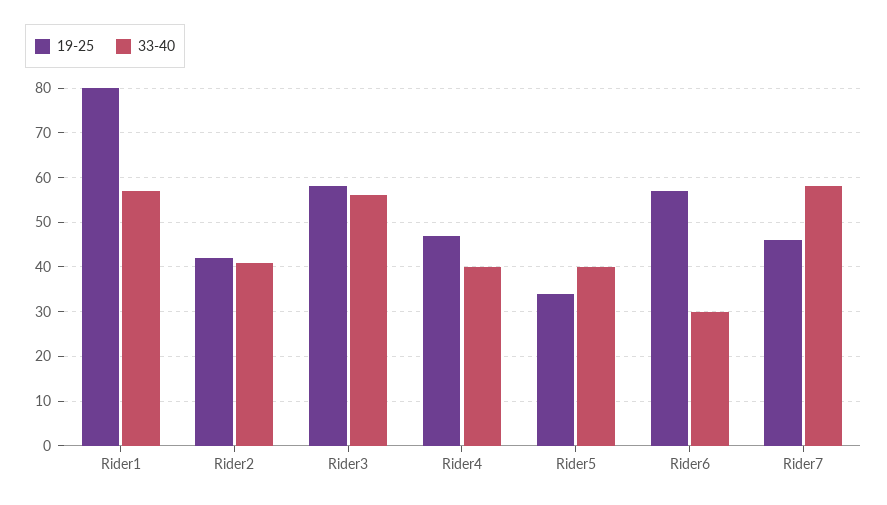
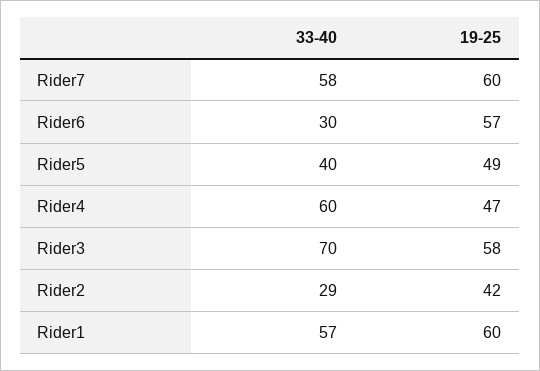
  {
    "19-25": {
-     "Rider1": 80,
+     "Rider1": 60,
      "Rider2": 42,
      "Rider3": 58,
      "Rider4": 47,
-     "Rider5": 35,
+     "Rider5": 49,
      "Rider6": 57,
-     "Rider7": 45
+     "Rider7": 60
    },
    "33-40": {
      "Rider1": 57,
-     "Rider2": 40,
+     "Rider2": 29,
-     "Rider3": 55,
+     "Rider3": 70,
-     "Rider4": 40,
+     "Rider4": 60,
      "Rider5": 40,
      "Rider6": 30,
      "Rider7": 58
    }
  }

